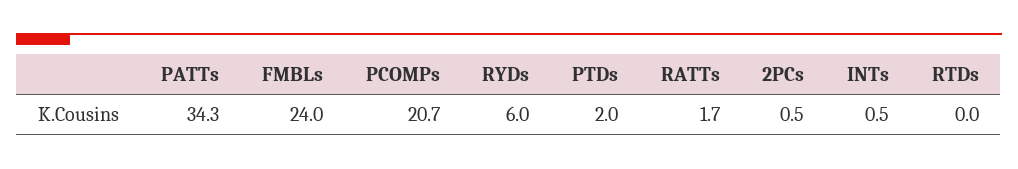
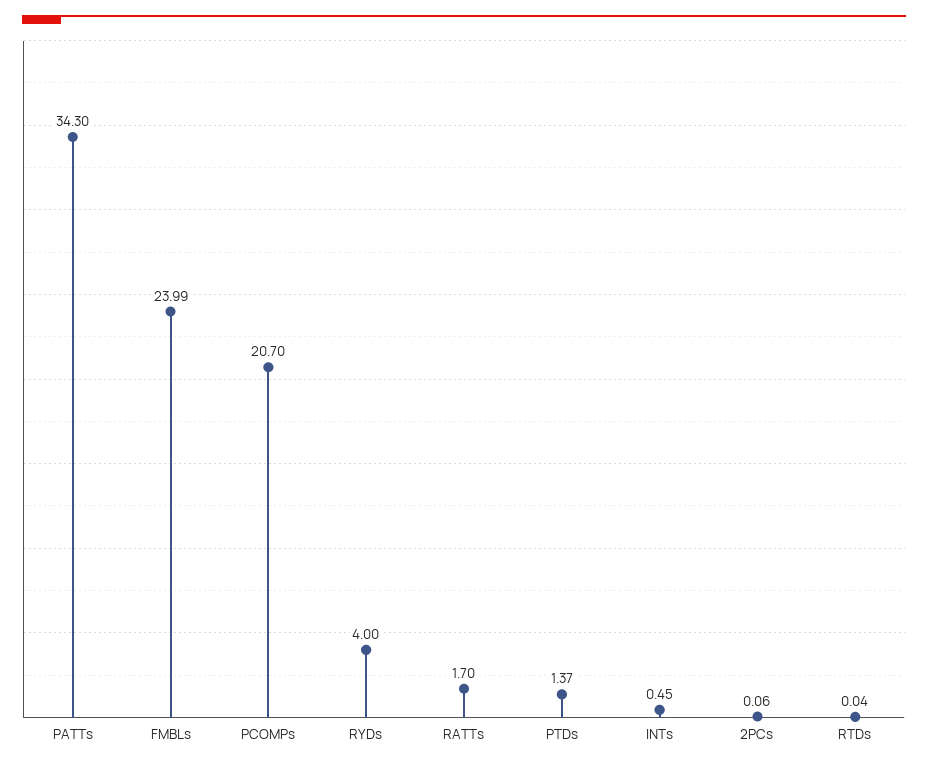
  {
    "PATTs": 34.3,
    "FMBLs": 23.99,
    "PCOMPs": 20.7,
-   "RYDs": 6,
+   "RYDs": 4,
-   "PTDs": 2,
+   "PTDs": 1.37,
    "RATTs": 1.7,
-   "2PCs": 0.5,
+   "2PCs": 0.06,
    "INTs": 0.45,
    "RTDs": 0.04
  }

